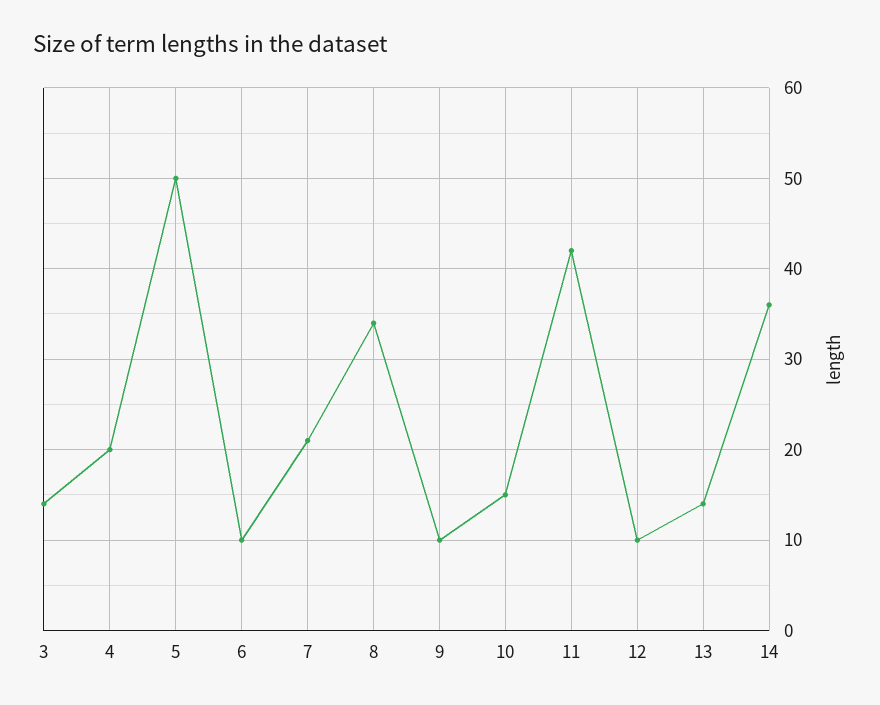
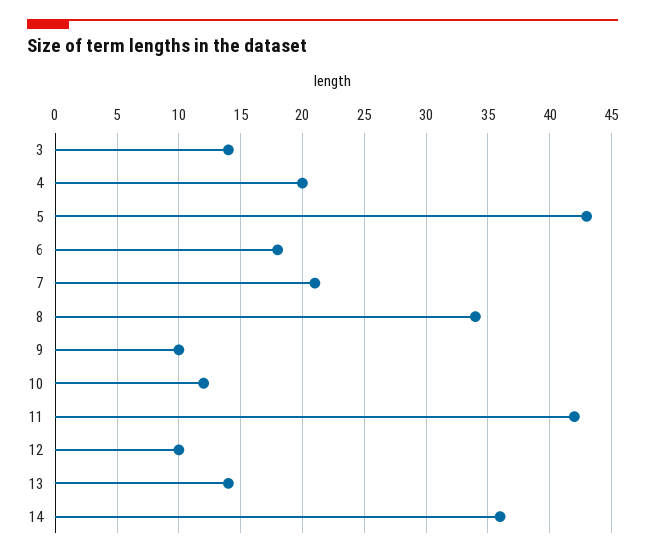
  {
    "3": 14,
    "4": 20,
-   "5": 50,
+   "5": 43,
-   "6": 10,
+   "6": 18,
    "7": 21,
    "8": 34,
    "9": 10,
-   "10": 15,
+   "10": 12,
    "11": 42,
    "12": 10,
    "13": 14,
    "14": 36
  }

